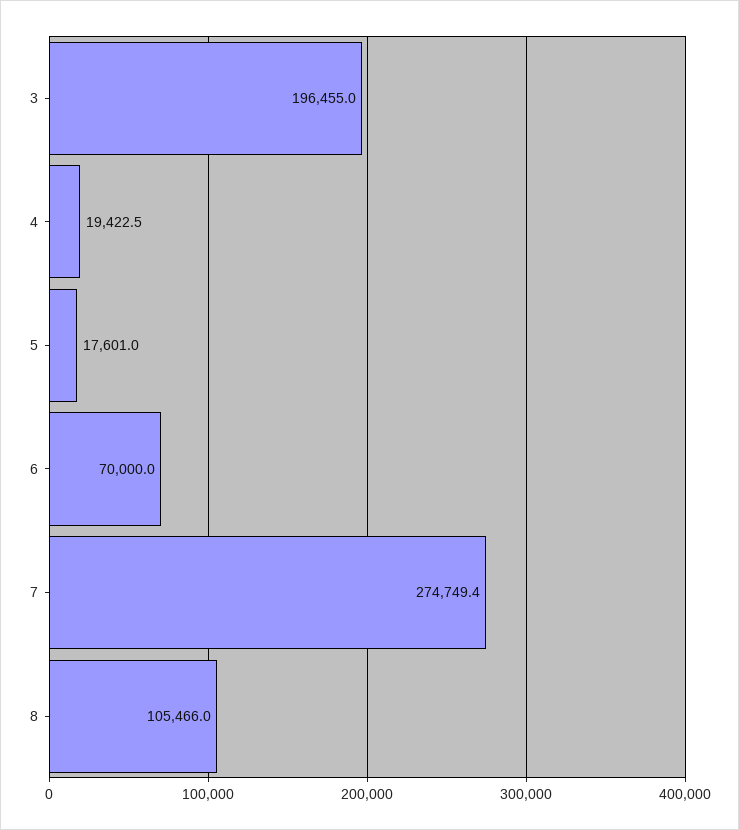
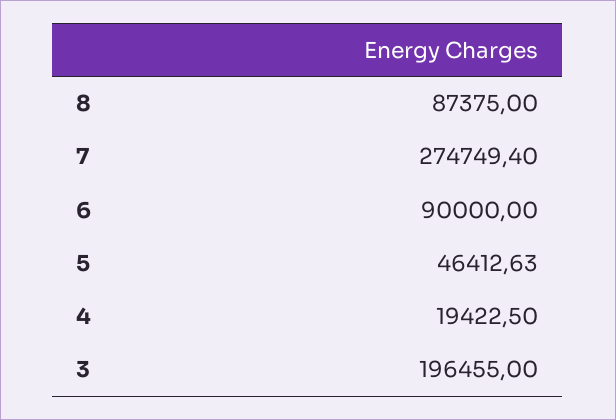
  {
    "3": 196455,
    "4": 19422.5,
-   "5": 17601,
+   "5": 46412.63,
-   "6": 70000,
+   "6": 90000,
    "7": 274749.4,
-   "8": 105466
+   "8": 87375
  }

